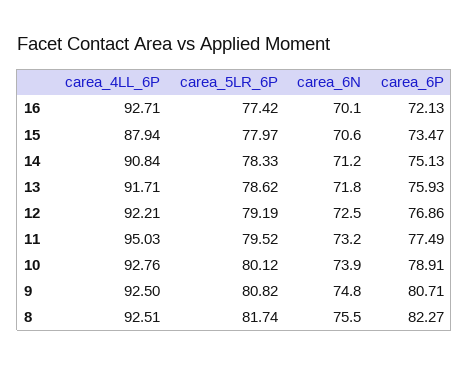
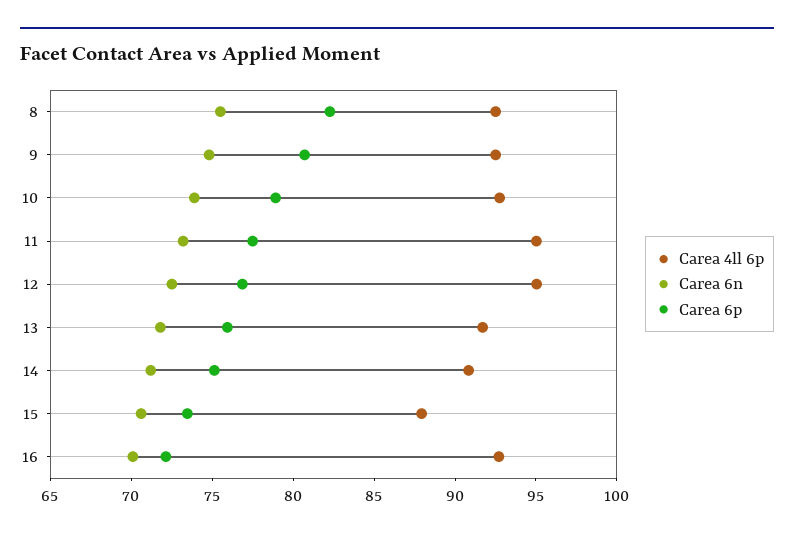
  {
    "carea_4LL_6P": {
      "16": 92.71,
      "15": 87.94,
      "14": 90.84,
      "13": 91.71,
-     "12": 92.21,
+     "12": 95,
      "11": 95.03,
      "10": 92.76,
      "9": 92.5,
      "8": 92.51
    },
-   "carea_5LR_6P": {
-     "16": 77.42,
-     "15": 77.97,
-     "14": 78.33,
-     "13": 78.62,
-     "12": 79.19,
-     "11": 79.52,
-     "10": 80.12,
-     "9": 80.82,
-     "8": 81.74
-   },
    "carea_6N": {
      "16": 70.1,
      "15": 70.6,
      "14": 71.2,
      "13": 71.8,
      "12": 72.5,
      "11": 73.2,
      "10": 73.9,
      "9": 74.8,
      "8": 75.5
    },
    "carea_6P": {
      "16": 72.13,
      "15": 73.47,
      "14": 75.13,
      "13": 75.93,
      "12": 76.86,
      "11": 77.49,
      "10": 78.91,
      "9": 80.71,
      "8": 82.27
    }
  }

